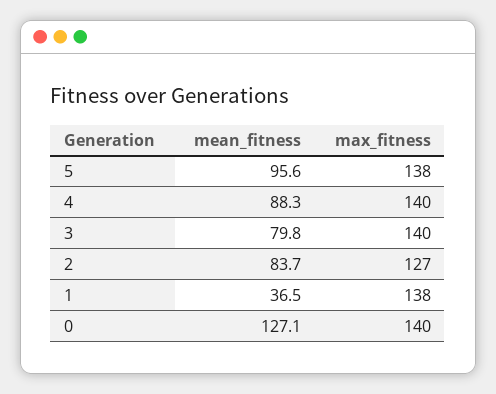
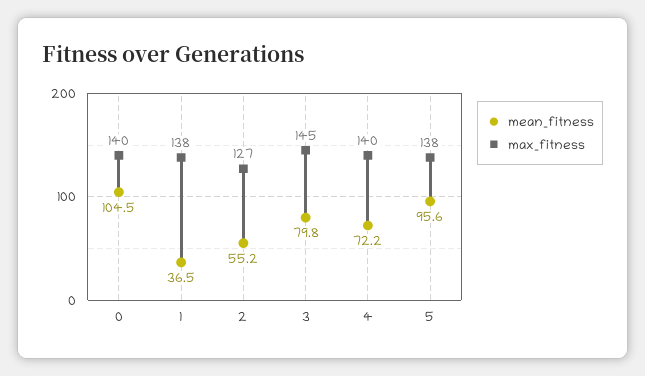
  {
    "mean_fitness": {
      "5": 95.6,
-     "4": 88.3,
+     "4": 72.2,
      "3": 79.8,
-     "2": 83.7,
+     "2": 55.2,
      "1": 36.5,
-     "0": 127.1
+     "0": 104.5
    },
    "max_fitness": {
      "5": 138,
      "4": 140,
-     "3": 140,
+     "3": 145,
      "2": 127,
      "1": 138,
      "0": 140
    }
  }

